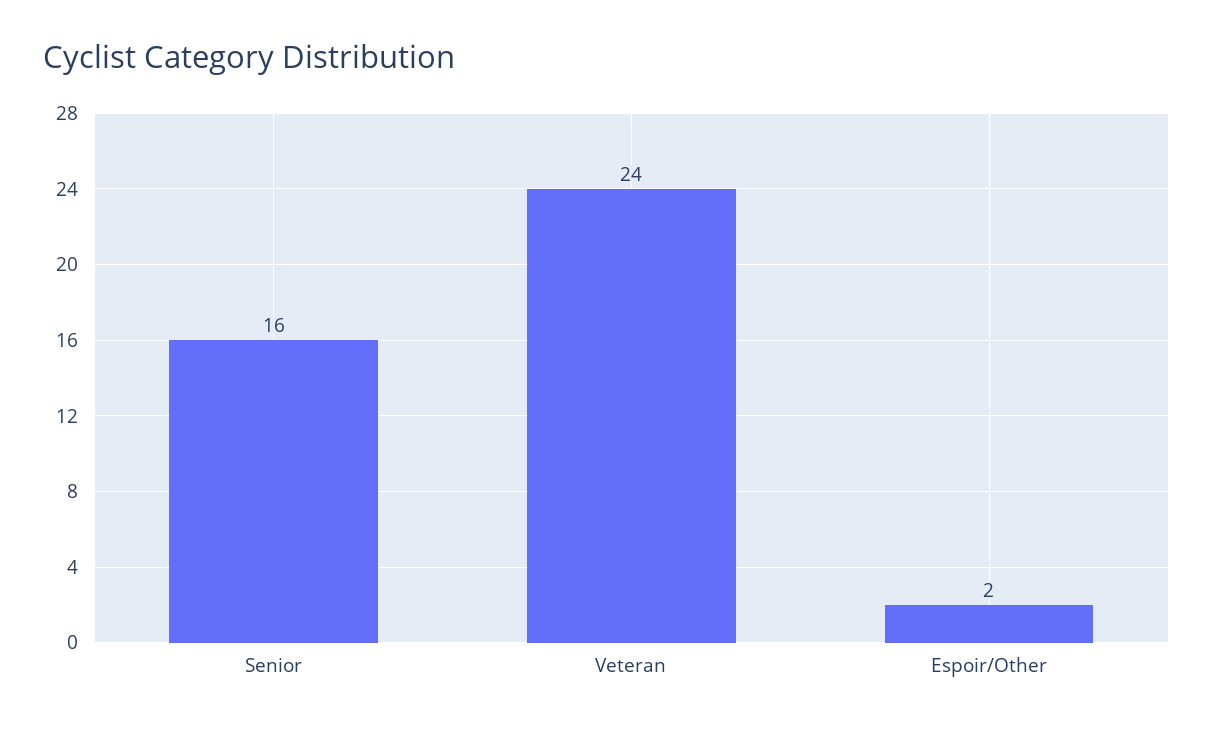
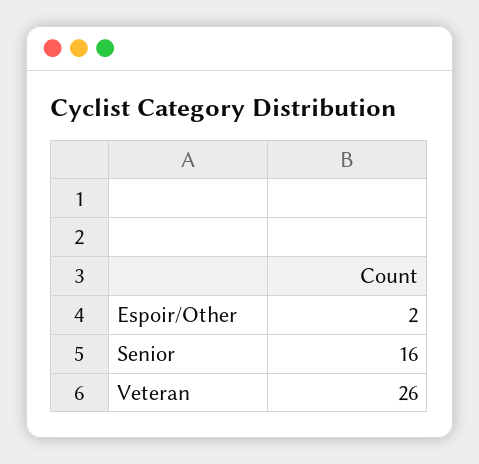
  {
    "Senior": 16,
-   "Veteran": 24,
+   "Veteran": 26,
    "Espoir/Other": 2
  }

